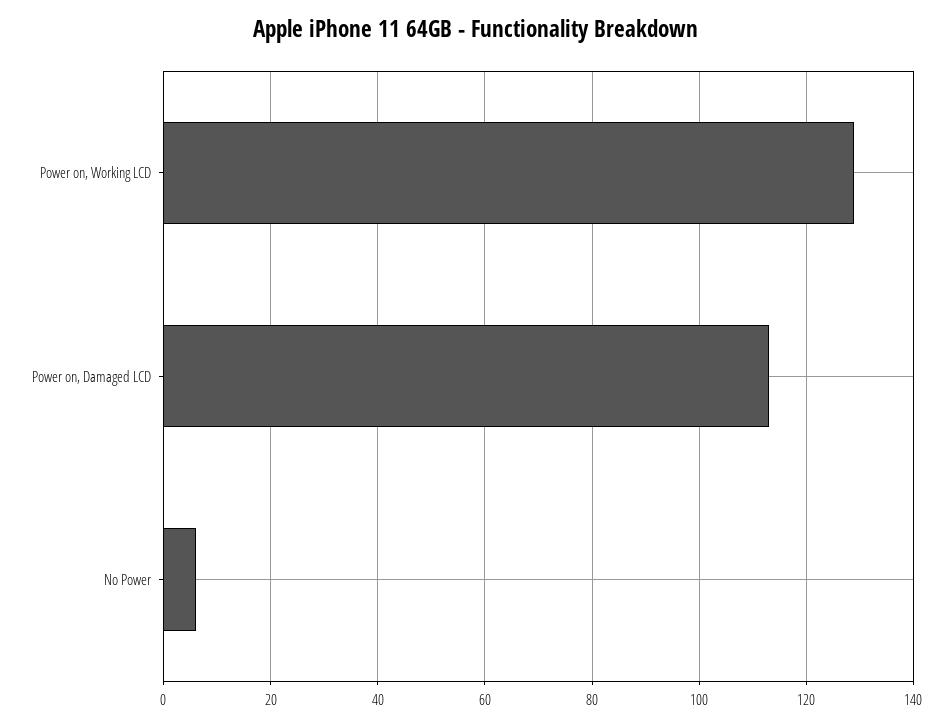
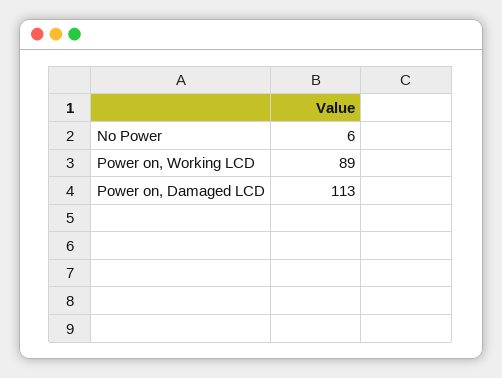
  {
-   "Power on, Working LCD": 130,
+   "Power on, Working LCD": 89,
    "Power on, Damaged LCD": 113,
    "No Power": 6
  }

